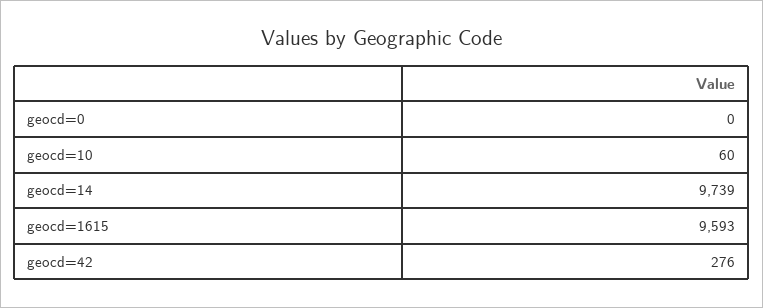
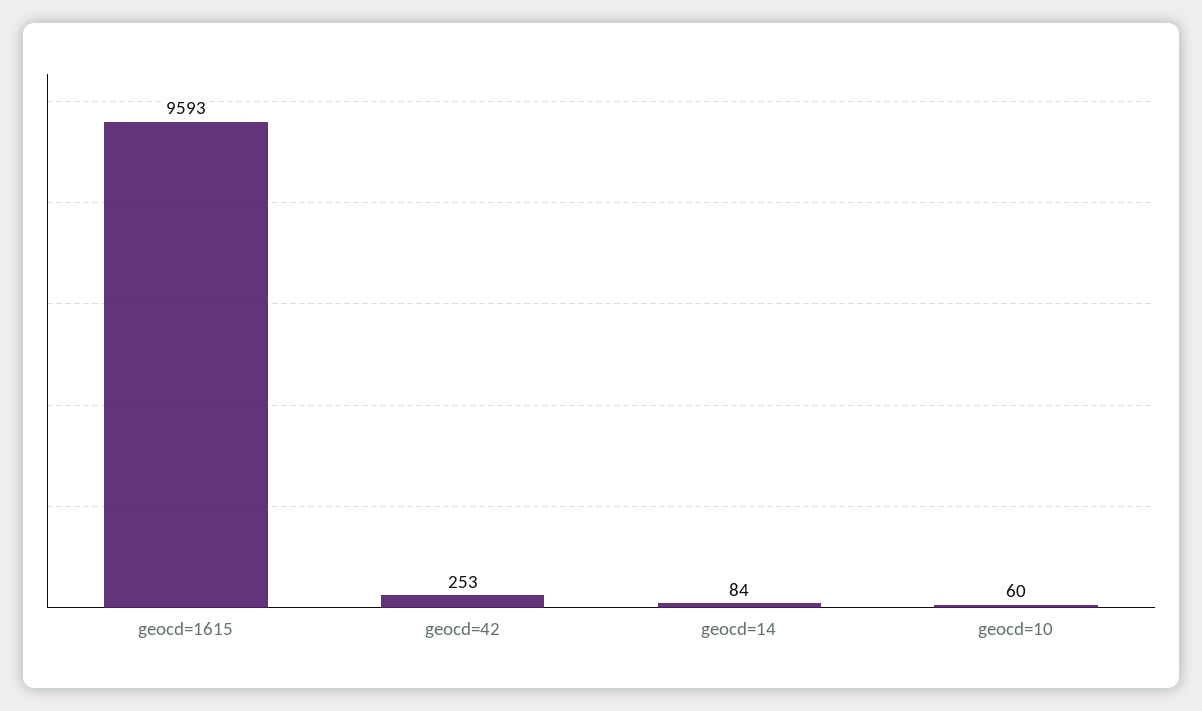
  {
-   "geocd=0": 0,
    "geocd=10": 60,
-   "geocd=14": 9739,
+   "geocd=14": 84,
    "geocd=1615": 9593,
-   "geocd=42": 276
+   "geocd=42": 253
  }

